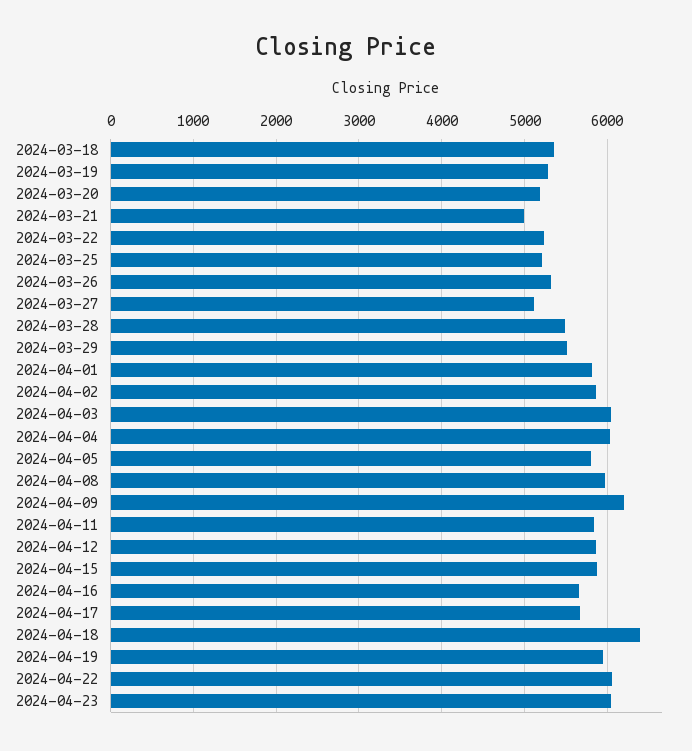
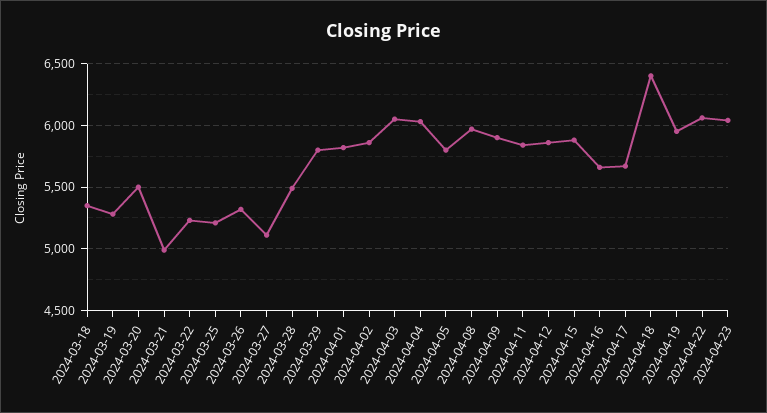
  {
    "2024-03-18": 5350,
    "2024-03-19": 5300,
-   "2024-03-20": 5200,
+   "2024-03-20": 5500,
    "2024-03-21": 5000,
    "2024-03-22": 5250,
    "2024-03-25": 5200,
    "2024-03-26": 5300,
    "2024-03-27": 5100,
    "2024-03-28": 5500,
-   "2024-03-29": 5500,
+   "2024-03-29": 5800,
    "2024-04-01": 5800,
    "2024-04-02": 5850,
    "2024-04-03": 6050,
    "2024-04-04": 6050,
    "2024-04-05": 5800,
    "2024-04-08": 5950,
-   "2024-04-09": 6200,
+   "2024-04-09": 5900,
    "2024-04-11": 5850,
    "2024-04-12": 5850,
    "2024-04-15": 5900,
    "2024-04-16": 5650,
    "2024-04-17": 5650,
    "2024-04-18": 6400,
    "2024-04-19": 5950,
    "2024-04-22": 6050,
    "2024-04-23": 6050
  }

